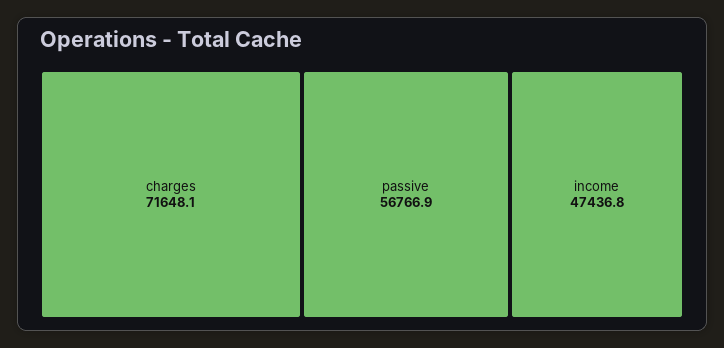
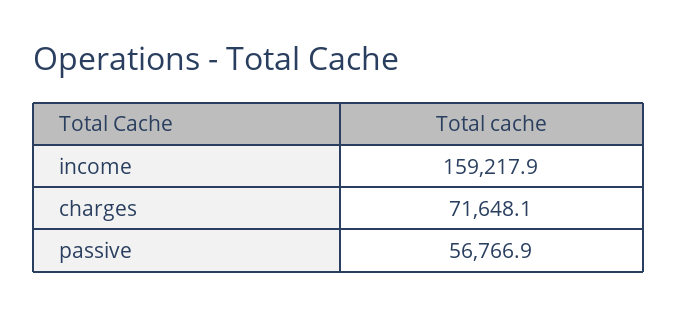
  {
    "charges": 71648.1,
    "passive": 56766.9,
-   "income": 47436.8
+   "income": 159217.9
  }

